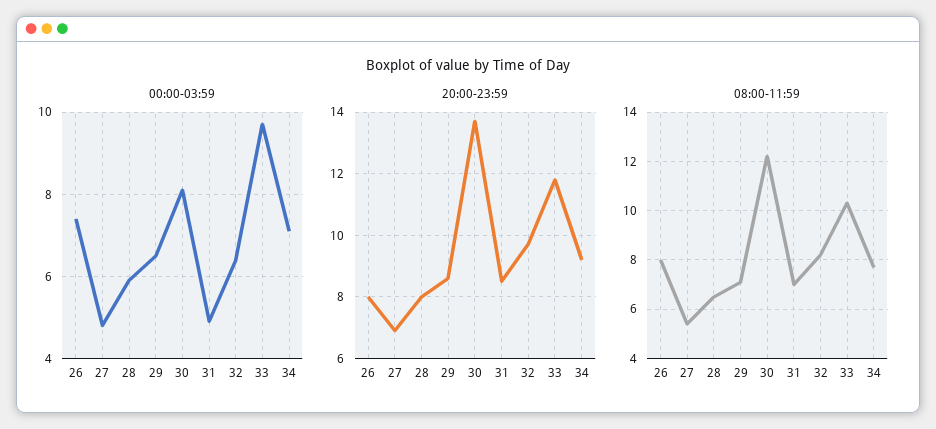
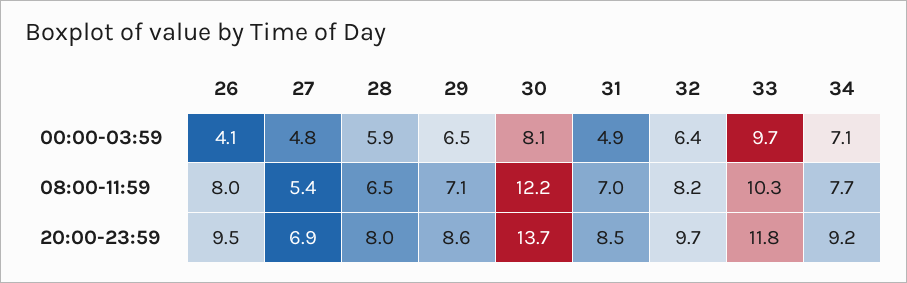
  {
    "00:00-03:59": {
-     "26": 7.5,
+     "26": 4.1,
      "27": 4.8,
      "28": 5.9,
      "29": 6.5,
      "30": 8.1,
      "31": 4.9,
      "32": 6.4,
      "33": 9.7,
      "34": 7.1
    },
    "20:00-23:59": {
-     "26": 8,
+     "26": 9.5,
      "27": 6.9,
      "28": 8,
      "29": 8.6,
      "30": 13.7,
      "31": 8.5,
      "32": 9.7,
      "33": 11.8,
      "34": 9.2
    },
    "08:00-11:59": {
      "26": 8,
      "27": 5.4,
      "28": 6.5,
      "29": 7.1,
      "30": 12.2,
      "31": 7,
      "32": 8.2,
      "33": 10.3,
      "34": 7.7
    }
  }

